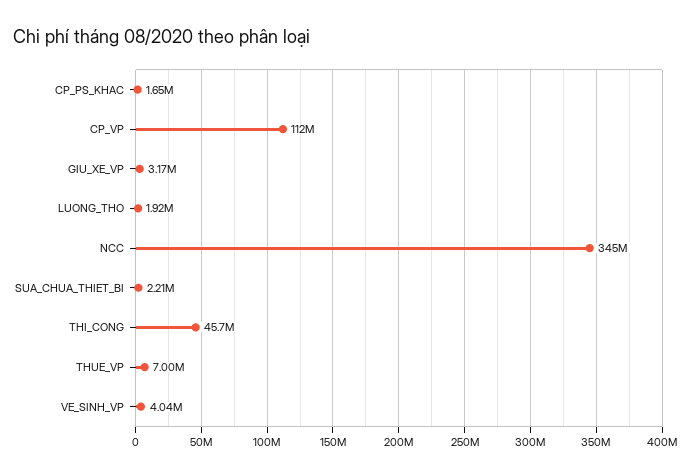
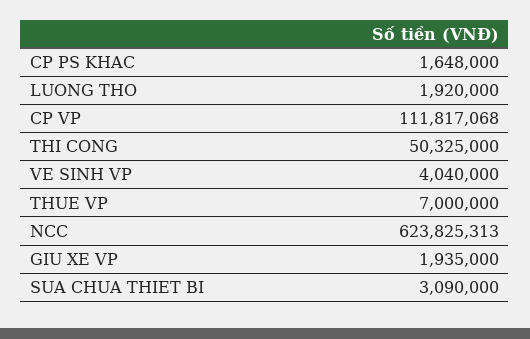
  {
    "CP_PS_KHAC": 1648000,
    "CP_VP": 111817068,
-   "GIU_XE_VP": 3170000,
+   "GIU_XE_VP": 1935000,
    "LUONG_THO": 1920000,
-   "NCC": 345000000,
+   "NCC": 623825313,
-   "SUA_CHUA_THIET_BI": 2210000,
+   "SUA_CHUA_THIET_BI": 3090000,
-   "THI_CONG": 45700000,
+   "THI_CONG": 50325000,
    "THUE_VP": 7000000,
    "VE_SINH_VP": 4040000
  }

